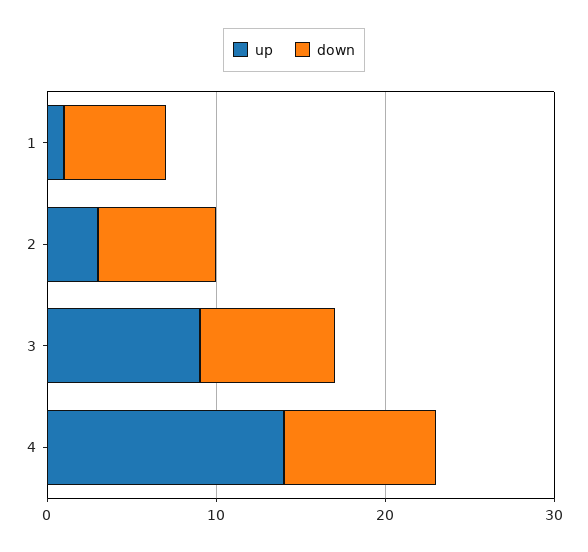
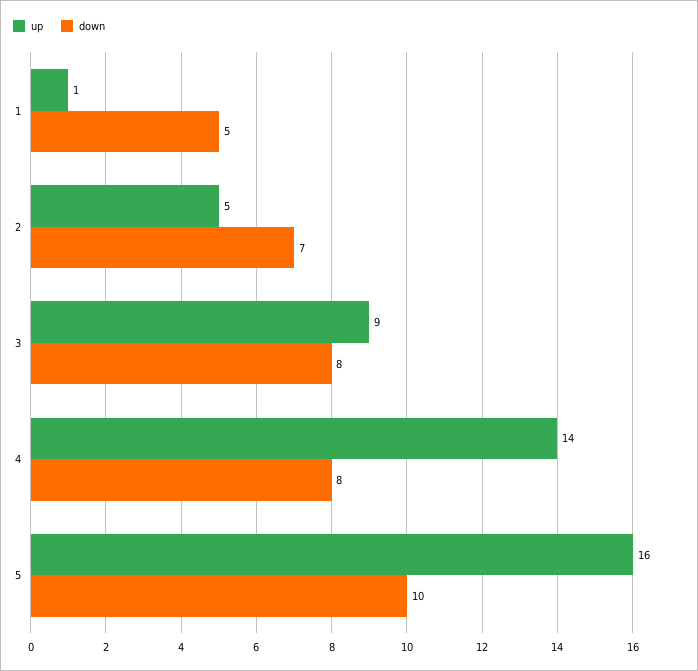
  {
    "up": {
      "1": 1,
-     "2": 3,
+     "2": 5,
      "3": 9,
-     "4": 14
+     "4": 14,
+     "5": 16
    },
    "down": {
-     "1": 6,
+     "1": 5,
      "2": 7,
      "3": 8,
-     "4": 9
+     "4": 8,
+     "5": 10
    }
  }

